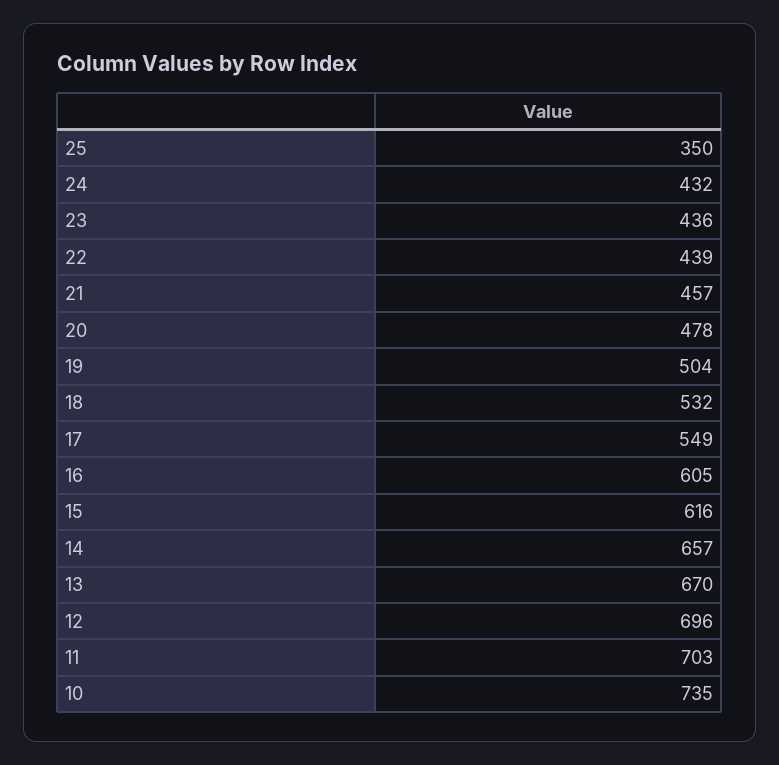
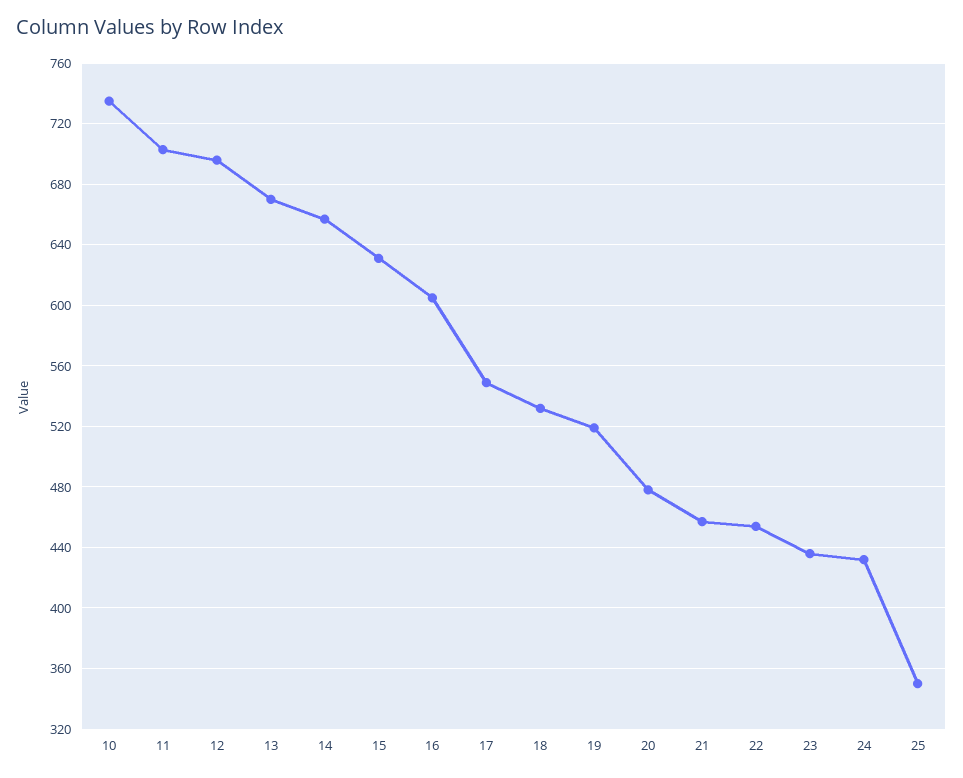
  {
    "25": 350,
    "24": 432,
    "23": 436,
-   "22": 439,
+   "22": 455,
    "21": 457,
    "20": 478,
-   "19": 504,
+   "19": 520,
    "18": 532,
    "17": 549,
    "16": 605,
-   "15": 616,
+   "15": 630,
    "14": 657,
    "13": 670,
    "12": 696,
    "11": 703,
    "10": 735
  }

